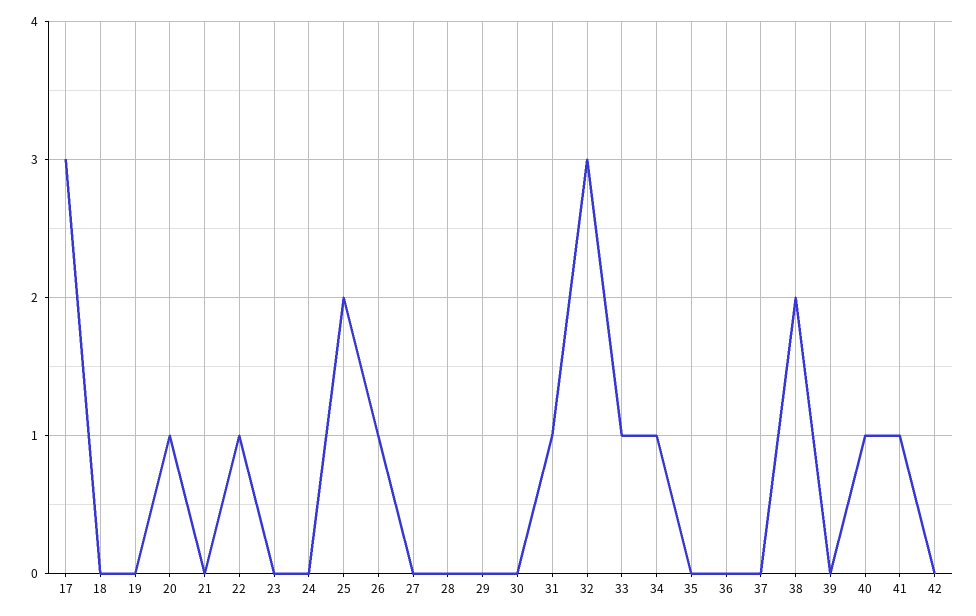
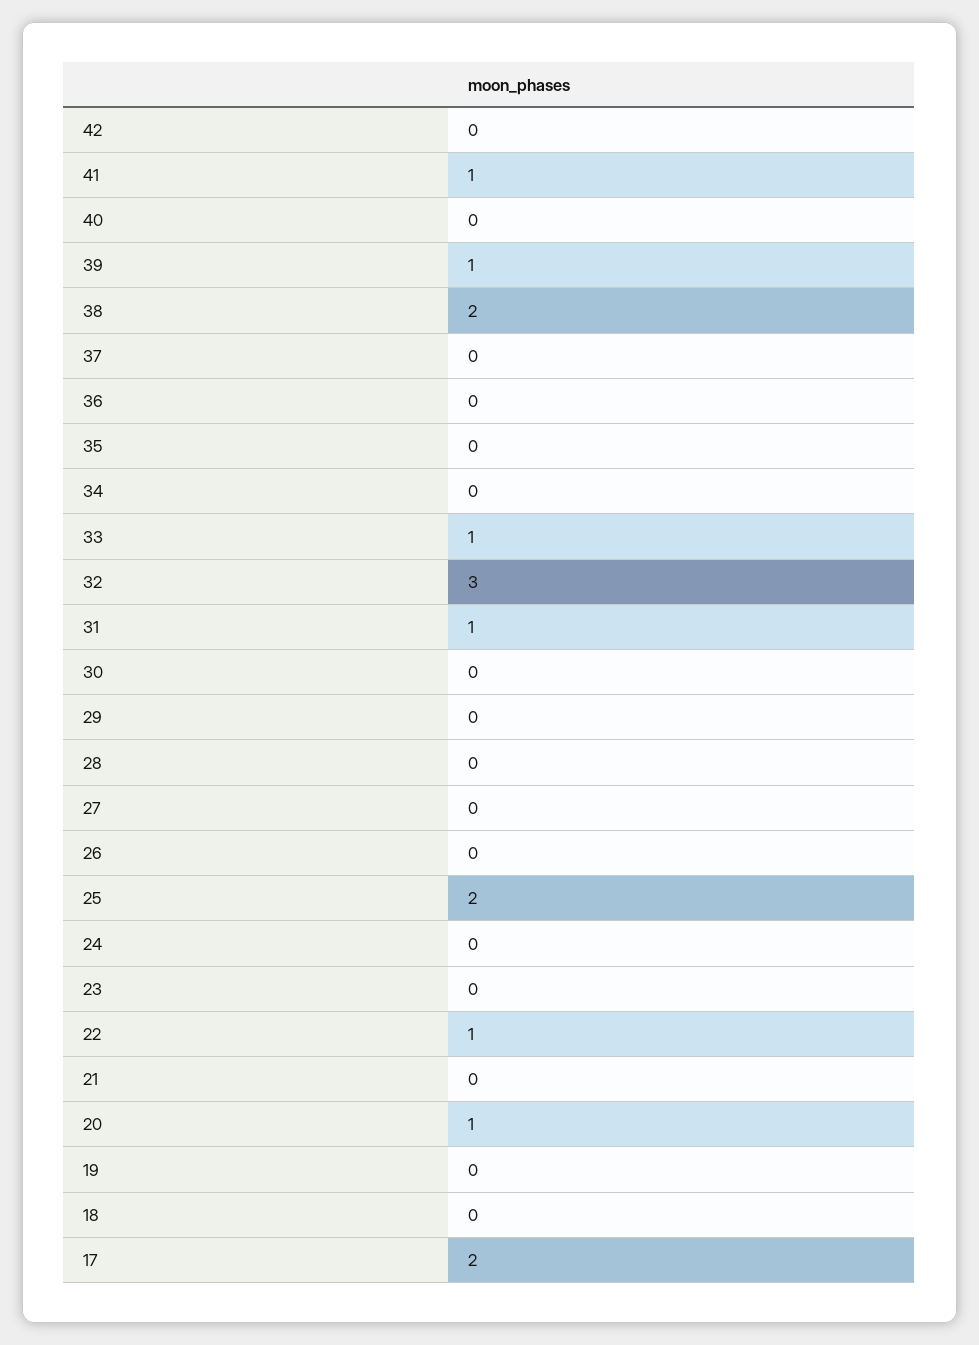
  {
-   "17": 3,
+   "17": 2,
    "18": 0,
    "19": 0,
    "20": 1,
    "21": 0,
    "22": 1,
    "23": 0,
    "24": 0,
    "25": 2,
-   "26": 1,
+   "26": 0,
    "27": 0,
    "28": 0,
    "29": 0,
    "30": 0,
    "31": 1,
    "32": 3,
    "33": 1,
-   "34": 1,
+   "34": 0,
    "35": 0,
    "36": 0,
    "37": 0,
    "38": 2,
-   "39": 0,
+   "39": 1,
-   "40": 1,
+   "40": 0,
    "41": 1,
    "42": 0
  }

